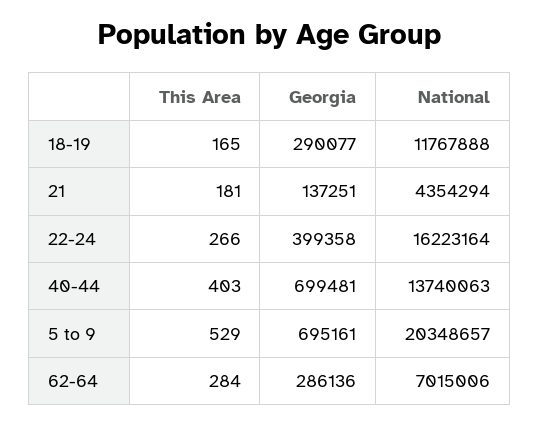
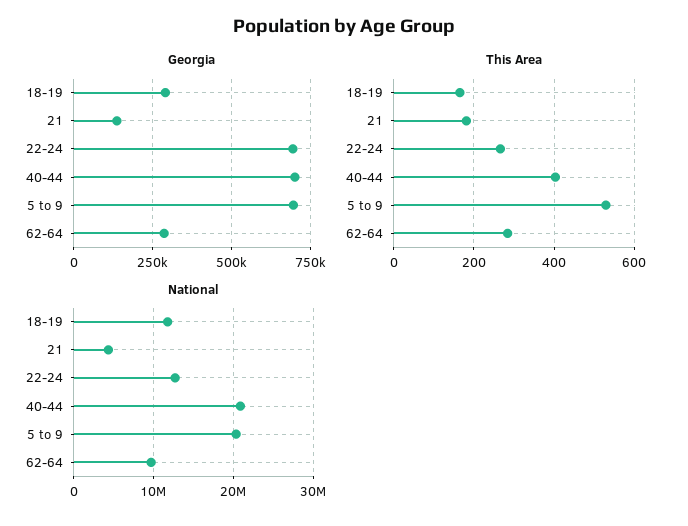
  {
    "This Area": {
      "18-19": 165,
      "21": 181,
      "22-24": 266,
      "40-44": 403,
      "5 to 9": 529,
      "62-64": 284
    },
    "Georgia": {
      "18-19": 290077,
      "21": 137251,
-     "22-24": 399358,
+     "22-24": 700000,
      "40-44": 699481,
      "5 to 9": 695161,
      "62-64": 286136
    },
    "National": {
      "18-19": 11767888,
      "21": 4354294,
-     "22-24": 16223164,
+     "22-24": 13000000,
-     "40-44": 13740063,
+     "40-44": 21000000,
      "5 to 9": 20348657,
-     "62-64": 7015006
+     "62-64": 10000000
    }
  }

